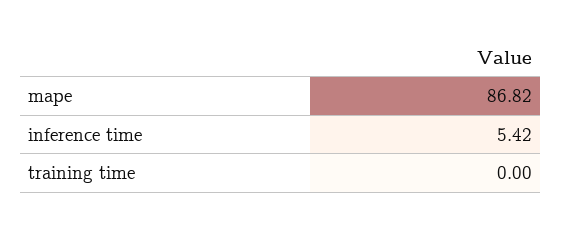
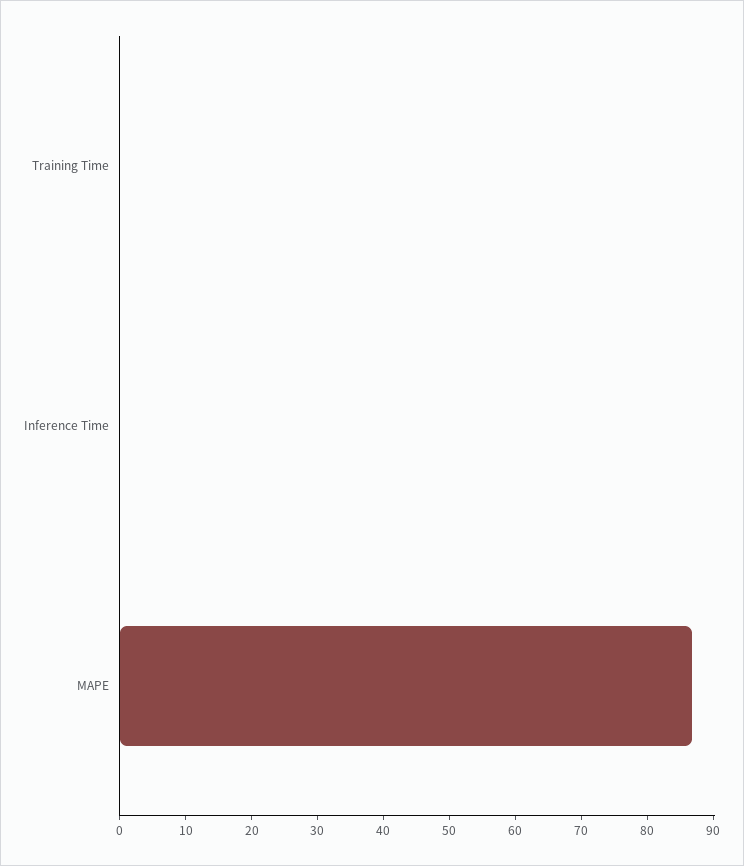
  {
    "mape": 86.82,
-   "inference time": 5.42,
+   "inference time": 0,
    "training time": 0
  }

